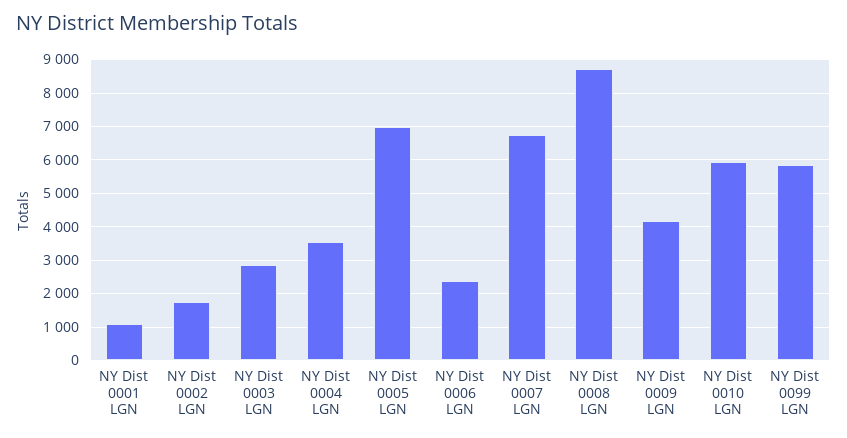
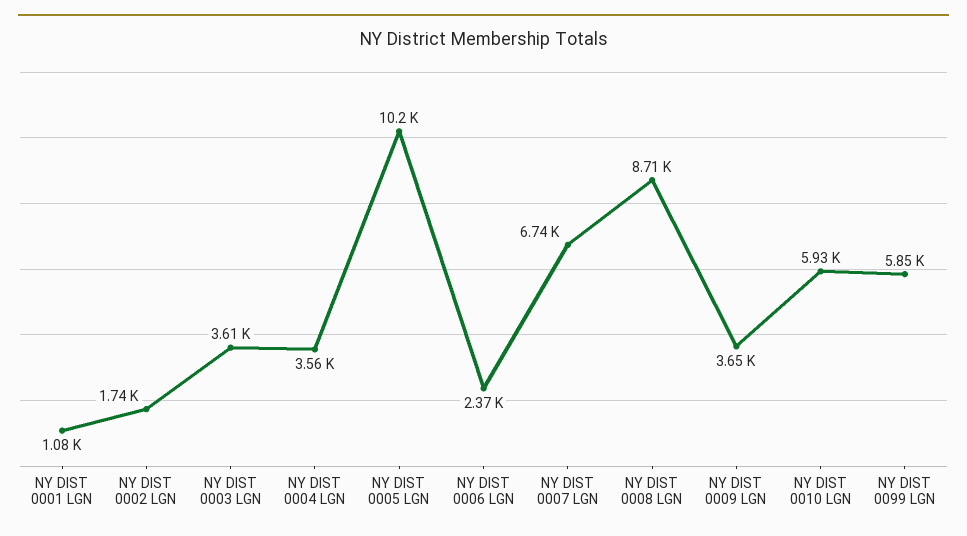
  {
    "NY Dist 0001 LGN": 1080,
    "NY Dist 0002 LGN": 1740,
-   "NY Dist 0003 LGN": 2800,
+   "NY Dist 0003 LGN": 3610,
    "NY Dist 0004 LGN": 3560,
-   "NY Dist 0005 LGN": 7000,
+   "NY Dist 0005 LGN": 10200,
    "NY Dist 0006 LGN": 2370,
    "NY Dist 0007 LGN": 6740,
    "NY Dist 0008 LGN": 8710,
-   "NY Dist 0009 LGN": 4200,
+   "NY Dist 0009 LGN": 3650,
    "NY Dist 0010 LGN": 5930,
    "NY Dist 0099 LGN": 5850
  }

